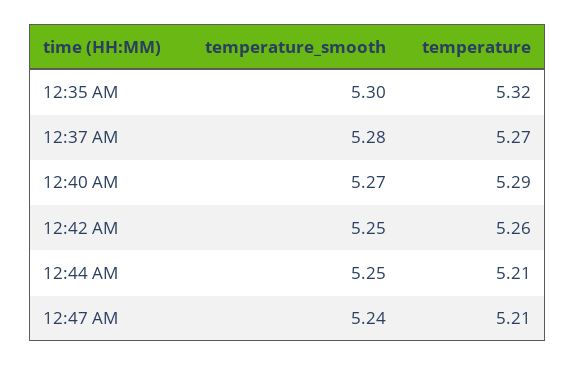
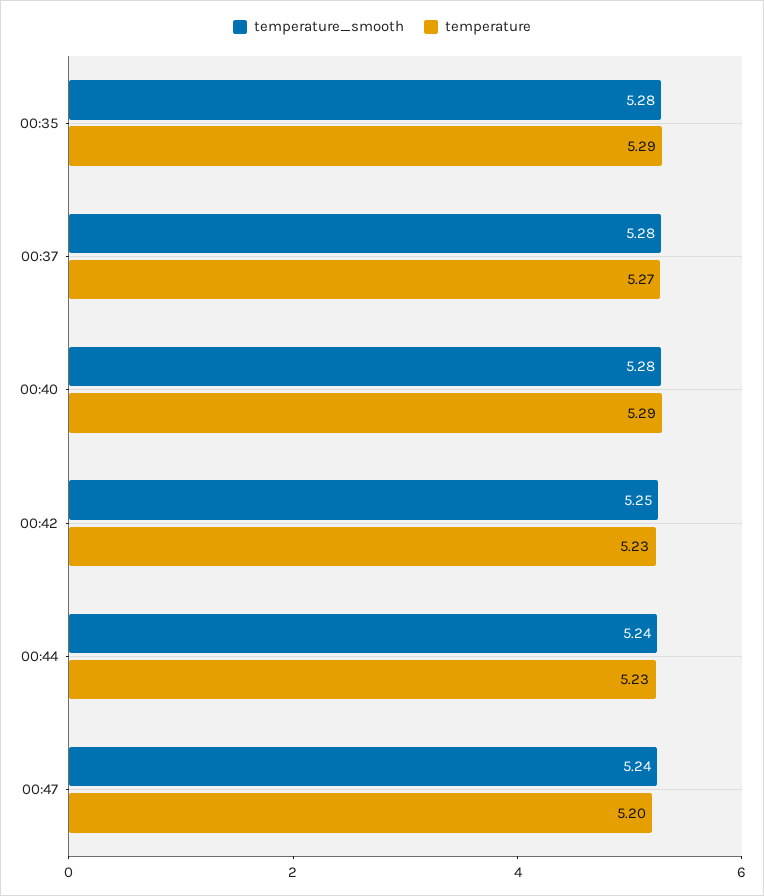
  {
    "temperature_smooth": {
-     "12:35 AM": 5.3,
+     "12:35 AM": 5.28,
      "12:37 AM": 5.28,
-     "12:40 AM": 5.27,
+     "12:40 AM": 5.28,
      "12:42 AM": 5.25,
-     "12:44 AM": 5.25,
+     "12:44 AM": 5.24,
      "12:47 AM": 5.24
    },
    "temperature": {
-     "12:35 AM": 5.32,
+     "12:35 AM": 5.29,
      "12:37 AM": 5.27,
      "12:40 AM": 5.29,
-     "12:42 AM": 5.26,
+     "12:42 AM": 5.23,
-     "12:44 AM": 5.21,
+     "12:44 AM": 5.23,
-     "12:47 AM": 5.21
+     "12:47 AM": 5.2
    }
  }

